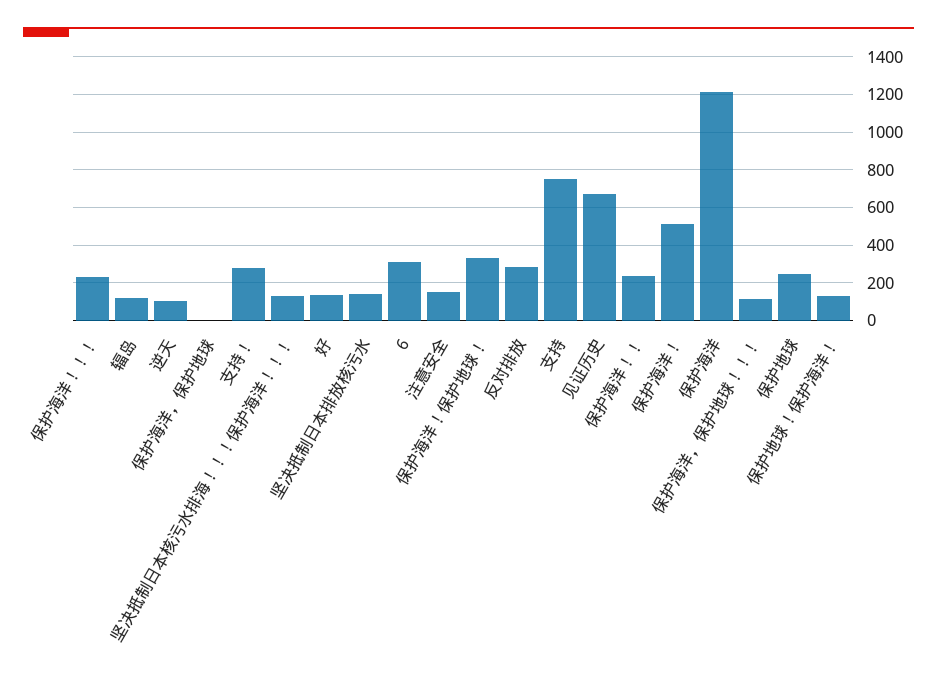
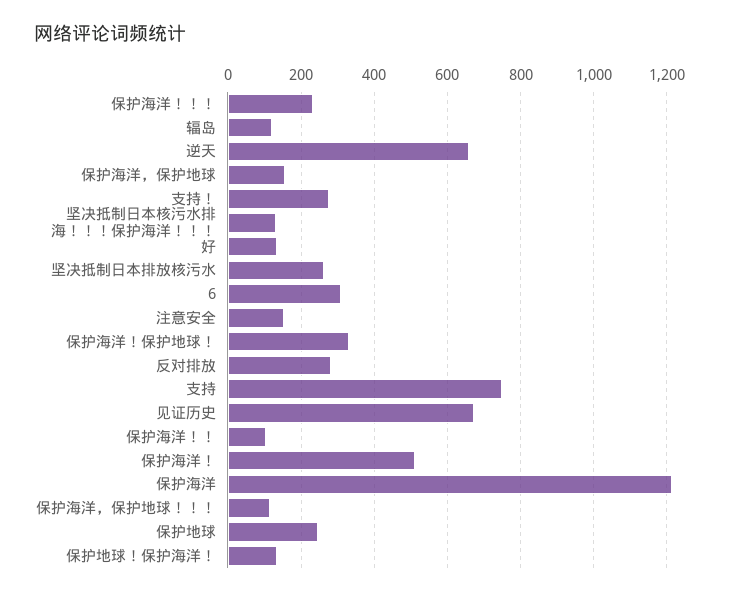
  {
    "保护海洋！！！": 240,
    "辐岛": 120,
-   "逆天": 100,
+   "逆天": 660,
-   "保护海洋，保护地球": 0,
+   "保护海洋，保护地球": 160,
    "支持！": 280,
    "坚决抵制日本核污水排海！！！保护海洋！！！": 140,
    "好": 140,
-   "坚决抵制日本排放核污水": 150,
+   "坚决抵制日本排放核污水": 260,
    "6": 300,
    "注意安全": 160,
    "保护海洋！保护地球！": 340,
    "反对排放": 280,
    "支持": 760,
    "见证历史": 680,
-   "保护海洋！！": 250,
+   "保护海洋！！": 100,
    "保护海洋！": 520,
    "保护海洋": 1220,
    "保护海洋，保护地球！！！": 120,
    "保护地球": 240,
    "保护地球！保护海洋！": 140
  }

